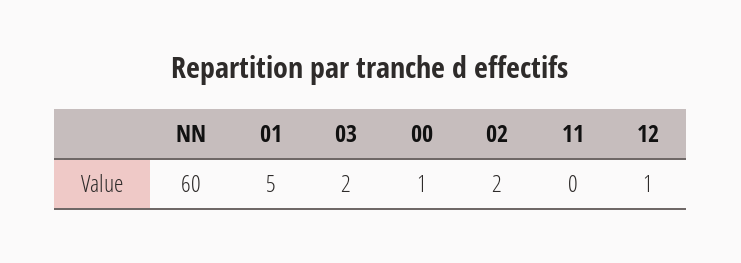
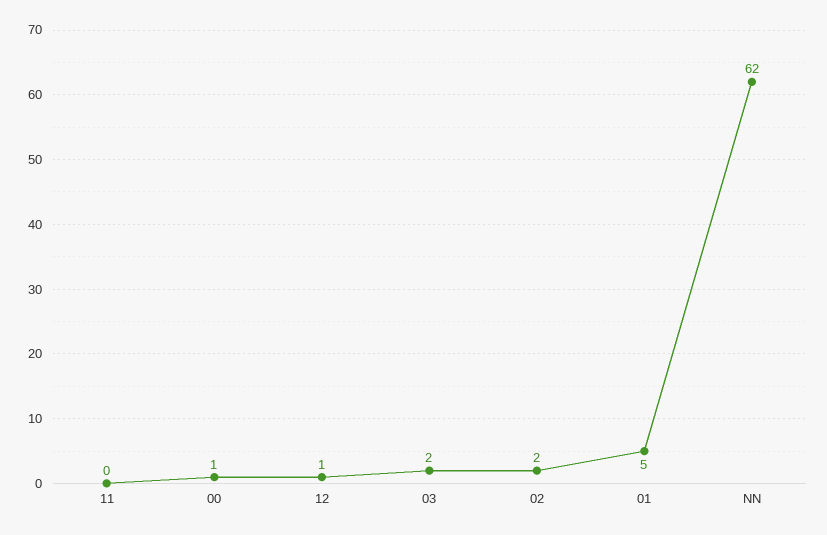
  {
-   "NN": 60,
+   "NN": 62,
    "01": 5,
    "03": 2,
    "00": 1,
    "02": 2,
    "11": 0,
    "12": 1
  }

